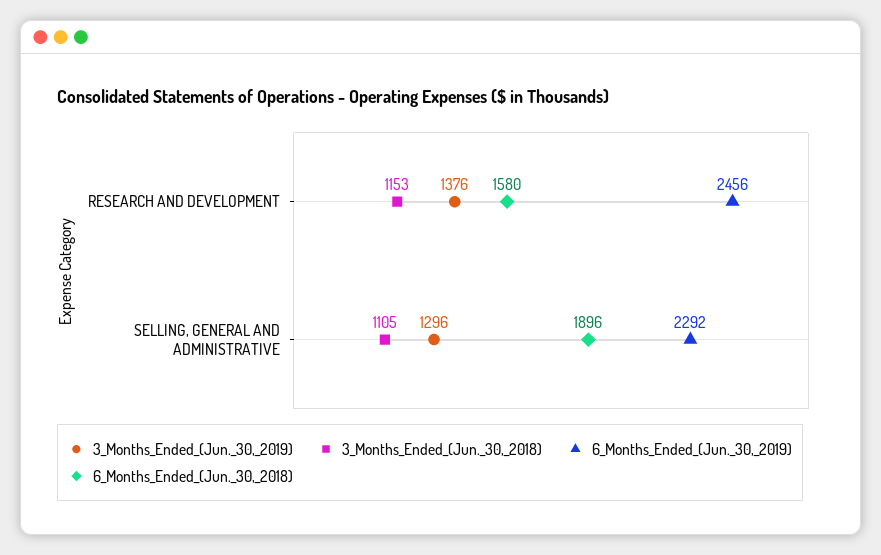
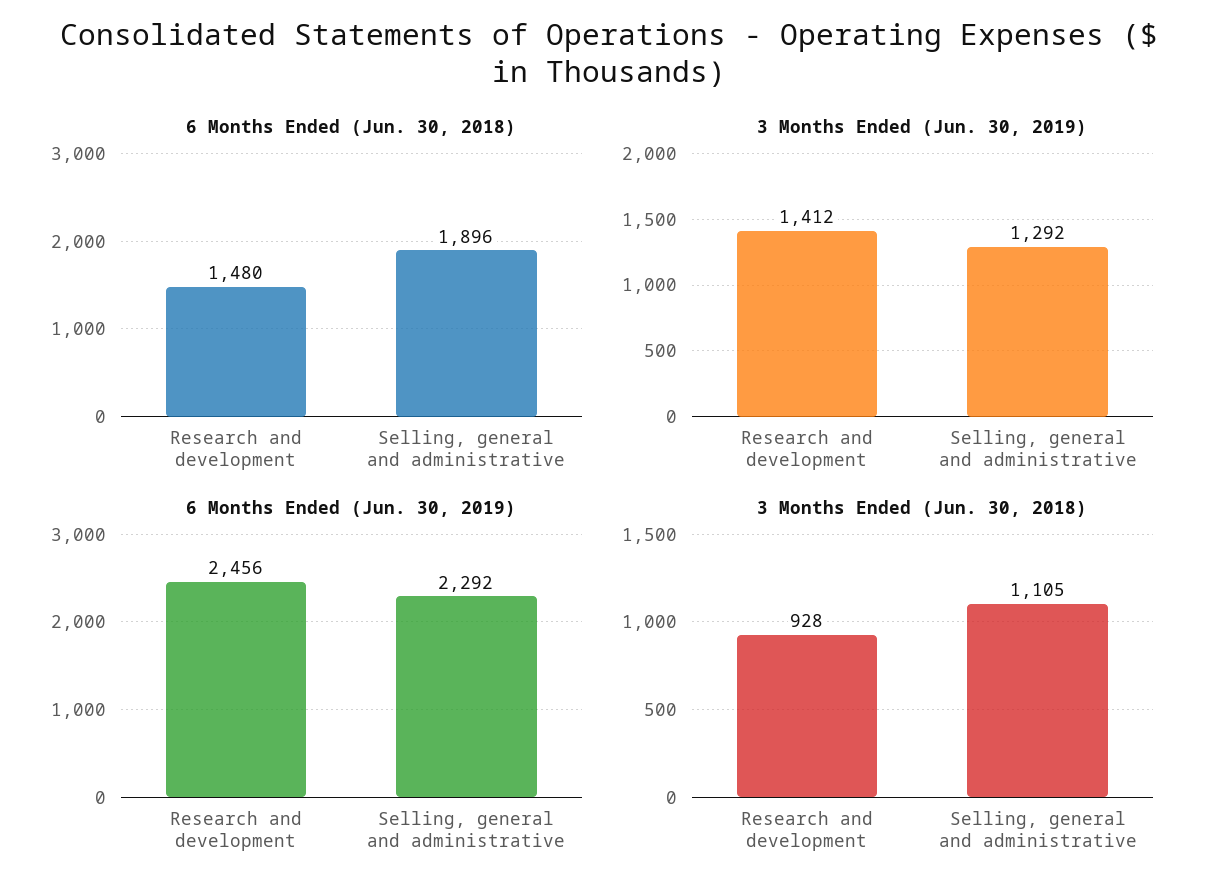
  {
    "3_Months_Ended_(Jun._30,_2019)": {
-     "RESEARCH AND DEVELOPMENT": 1376,
+     "RESEARCH AND DEVELOPMENT": 1412,
-     "SELLING, GENERAL AND ADMINISTRATIVE": 1296
+     "SELLING, GENERAL AND ADMINISTRATIVE": 1292
    },
    "3_Months_Ended_(Jun._30,_2018)": {
-     "RESEARCH AND DEVELOPMENT": 1153,
+     "RESEARCH AND DEVELOPMENT": 928,
      "SELLING, GENERAL AND ADMINISTRATIVE": 1105
    },
    "6_Months_Ended_(Jun._30,_2019)": {
      "RESEARCH AND DEVELOPMENT": 2456,
      "SELLING, GENERAL AND ADMINISTRATIVE": 2292
    },
    "6_Months_Ended_(Jun._30,_2018)": {
-     "RESEARCH AND DEVELOPMENT": 1580,
+     "RESEARCH AND DEVELOPMENT": 1480,
      "SELLING, GENERAL AND ADMINISTRATIVE": 1896
    }
  }

